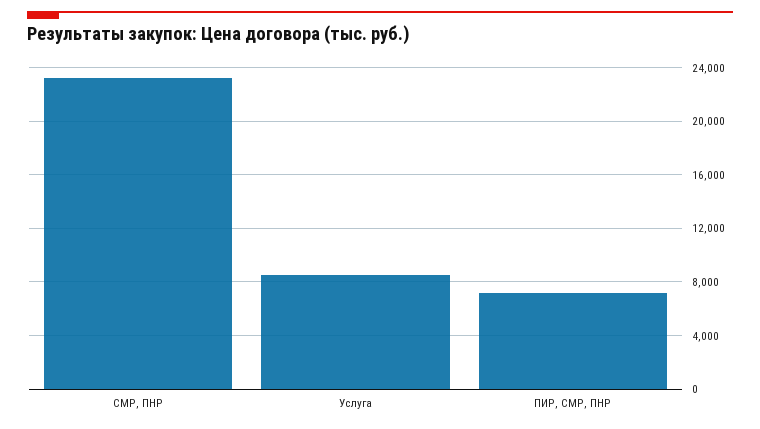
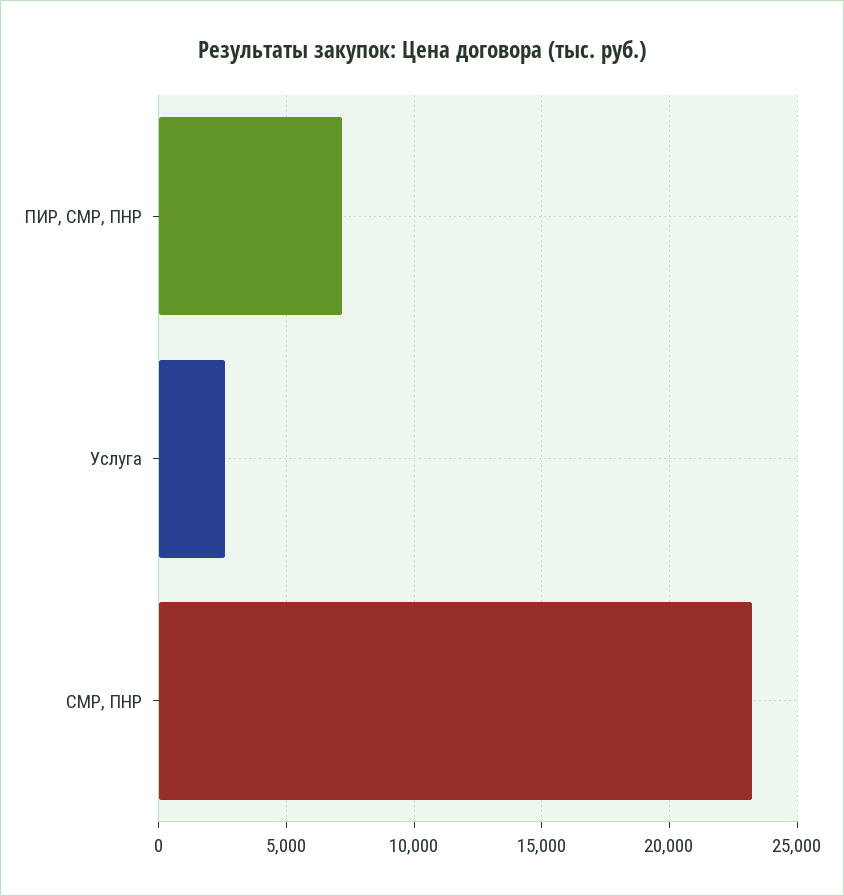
  {
    "СМР, ПНР": 23000,
-   "Услуга": 8500,
+   "Услуга": 2500,
    "ПИР, СМР, ПНР": 7000
  }

